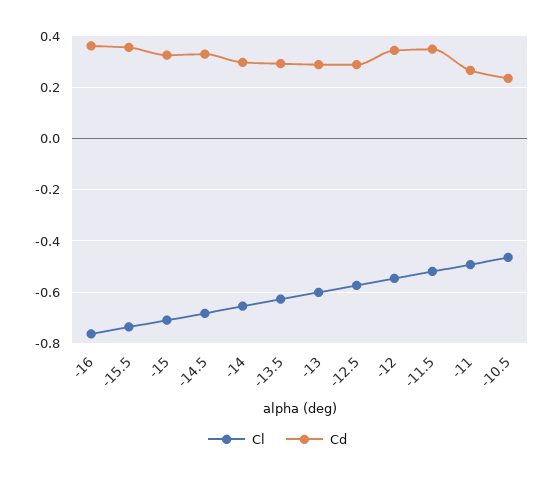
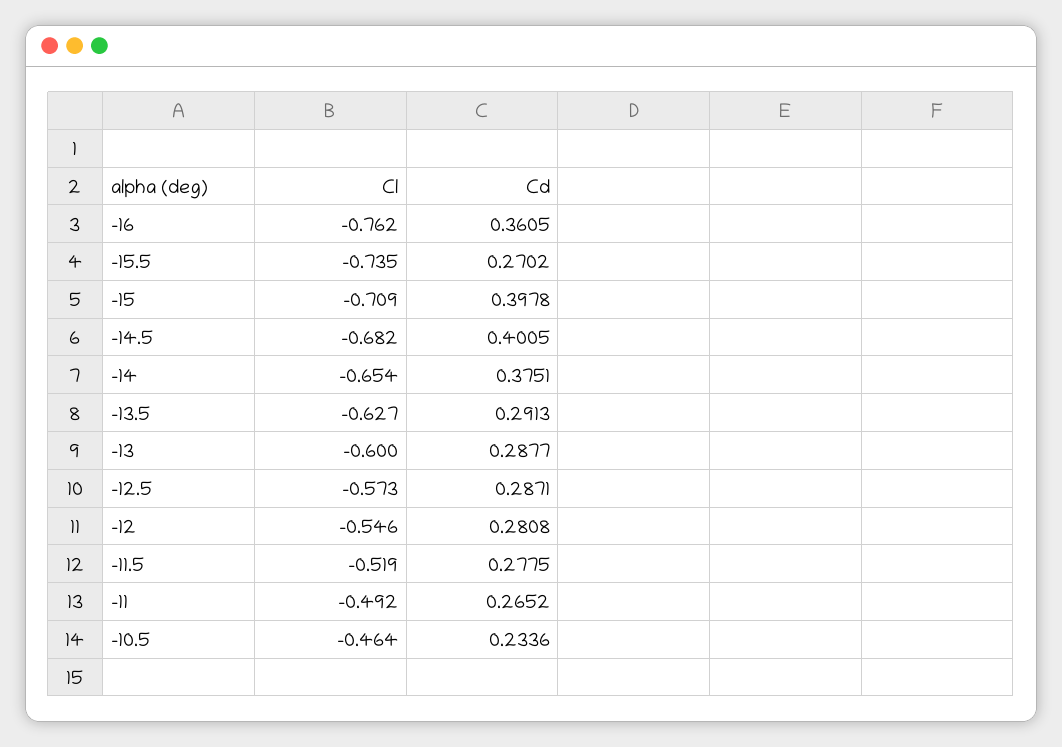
  {
    "Cl": {
      "-16": -0.762,
      "-15.5": -0.735,
      "-15": -0.709,
      "-14.5": -0.682,
      "-14": -0.654,
      "-13.5": -0.627,
      "-13": -0.6,
      "-12.5": -0.573,
      "-12": -0.546,
      "-11.5": -0.519,
      "-11": -0.492,
      "-10.5": -0.464
    },
    "Cd": {
      "-16": 0.3605,
-     "-15.5": 0.35,
+     "-15.5": 0.2702,
-     "-15": 0.325,
+     "-15": 0.3978,
-     "-14.5": 0.325,
+     "-14.5": 0.4005,
-     "-14": 0.3,
+     "-14": 0.3751,
      "-13.5": 0.2913,
      "-13": 0.2877,
      "-12.5": 0.2871,
-     "-12": 0.35,
+     "-12": 0.2808,
-     "-11.5": 0.35,
+     "-11.5": 0.2775,
      "-11": 0.2652,
      "-10.5": 0.2336
    }
  }

